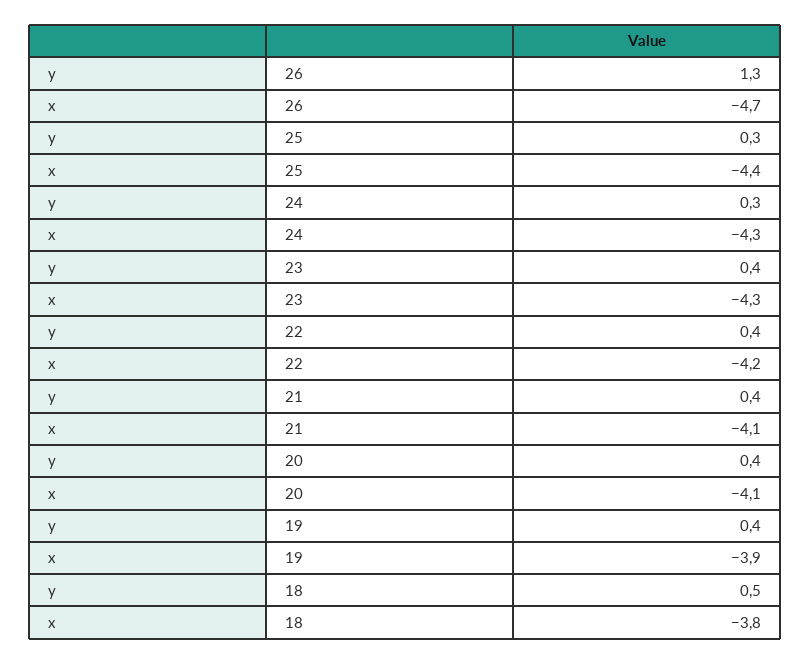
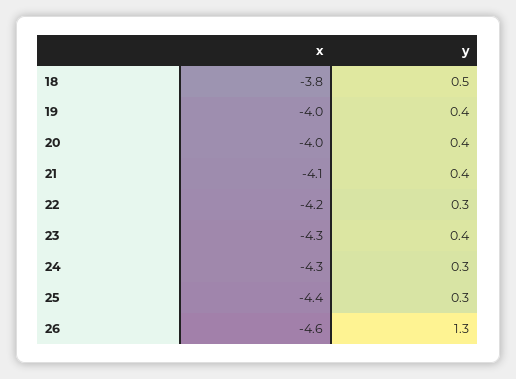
  {
    "y": {
      "26": 1.3,
      "25": 0.3,
      "24": 0.3,
      "23": 0.4,
-     "22": 0.4,
+     "22": 0.3,
      "21": 0.4,
      "20": 0.4,
      "19": 0.4,
      "18": 0.5
    },
    "x": {
-     "26": -4.7,
+     "26": -4.6,
      "25": -4.4,
      "24": -4.3,
      "23": -4.3,
      "22": -4.2,
      "21": -4.1,
-     "20": -4.1,
+     "20": -4,
-     "19": -3.9,
+     "19": -4,
      "18": -3.8
    }
  }

